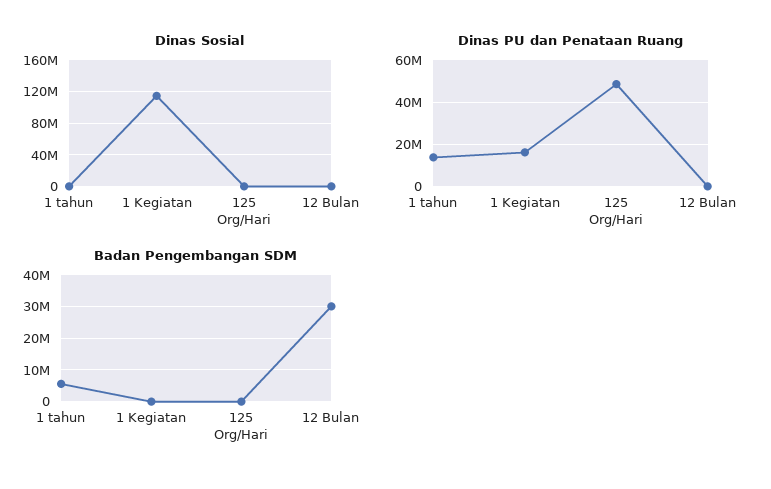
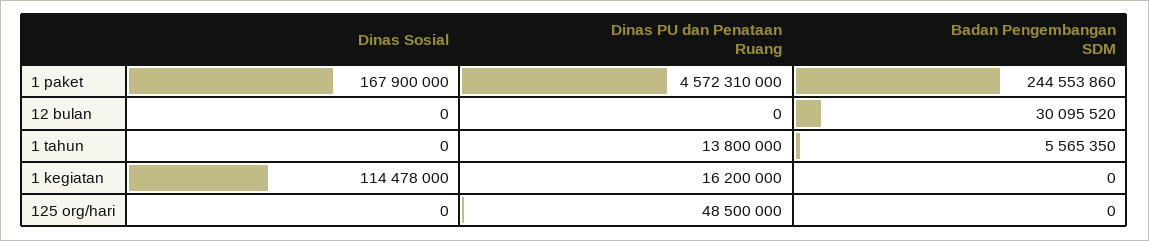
  {
    "Dinas Sosial": {
      "1 tahun": 0,
      "1 Kegiatan": 114478000,
      "125 Org/Hari": 0,
-     "12 Bulan": 0
+     "12 Bulan": 0,
+     "1 paket": 167900000
    },
    "Dinas PU dan Penataan Ruang": {
      "1 tahun": 13800000,
      "1 Kegiatan": 16200000,
      "125 Org/Hari": 48500000,
-     "12 Bulan": 0
+     "12 Bulan": 0,
+     "1 paket": 4572310000
    },
    "Badan Pengembangan SDM": {
      "1 tahun": 5565350,
      "1 Kegiatan": 0,
      "125 Org/Hari": 0,
-     "12 Bulan": 30095520
+     "12 Bulan": 30095520,
+     "1 paket": 244553860
    }
  }

